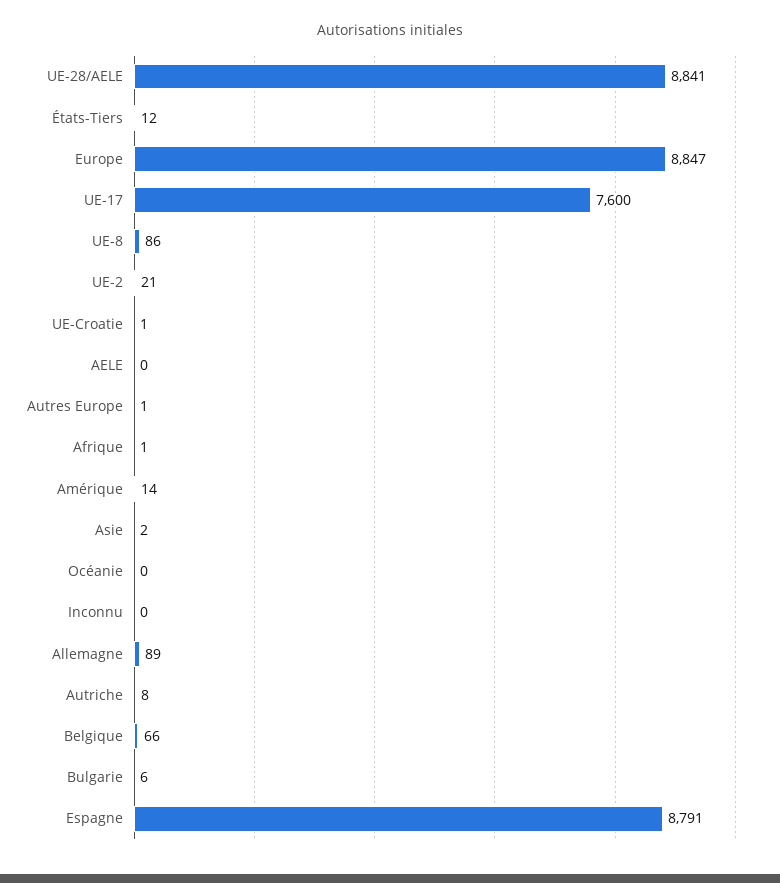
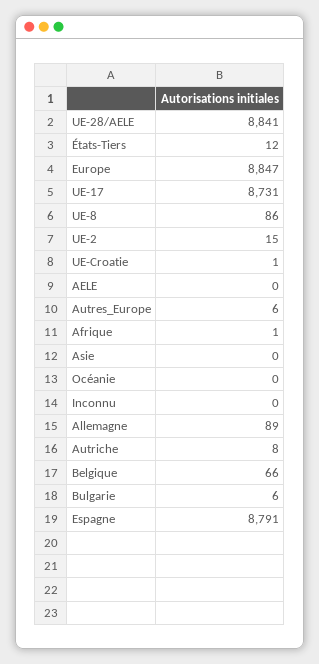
  {
    "UE-28/AELE": 8841,
    "États-Tiers": 12,
    "Europe": 8847,
-   "UE-17": 7600,
+   "UE-17": 8731,
    "UE-8": 86,
-   "UE-2": 21,
+   "UE-2": 15,
    "UE-Croatie": 1,
    "AELE": 0,
-   "Autres Europe": 1,
+   "Autres Europe": 6,
    "Afrique": 1,
-   "Amérique": 14,
-   "Asie": 2,
+   "Asie": 0,
    "Océanie": 0,
    "Inconnu": 0,
    "Allemagne": 89,
    "Autriche": 8,
    "Belgique": 66,
    "Bulgarie": 6,
    "Espagne": 8791
  }

